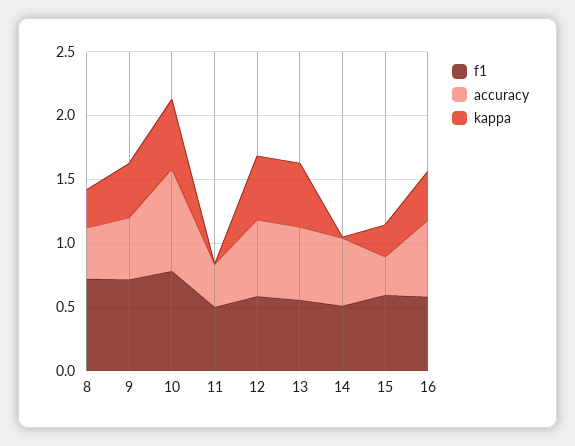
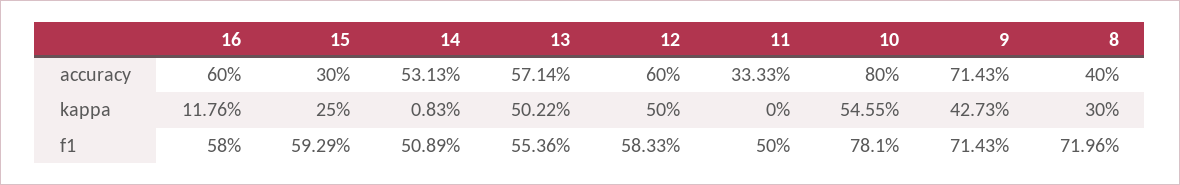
  {
    "f1": {
      "8": 0.7196,
      "9": 0.7143,
      "10": 0.781,
      "11": 0.5,
      "12": 0.5833,
      "13": 0.5536,
      "14": 0.5089,
      "15": 0.5929,
      "16": 0.58
    },
    "accuracy": {
      "8": 0.4,
-     "9": 0.5,
+     "9": 0.7143,
      "10": 0.8,
      "11": 0.3333,
      "12": 0.6,
      "13": 0.5714,
      "14": 0.5313,
      "15": 0.3,
      "16": 0.6
    },
    "kappa": {
      "8": 0.3,
      "9": 0.4273,
      "10": 0.5455,
      "11": 0,
      "12": 0.5,
      "13": 0.5022,
      "14": 0.0083,
      "15": 0.25,
-     "16": 0.4
+     "16": 0.1176
    }
  }

